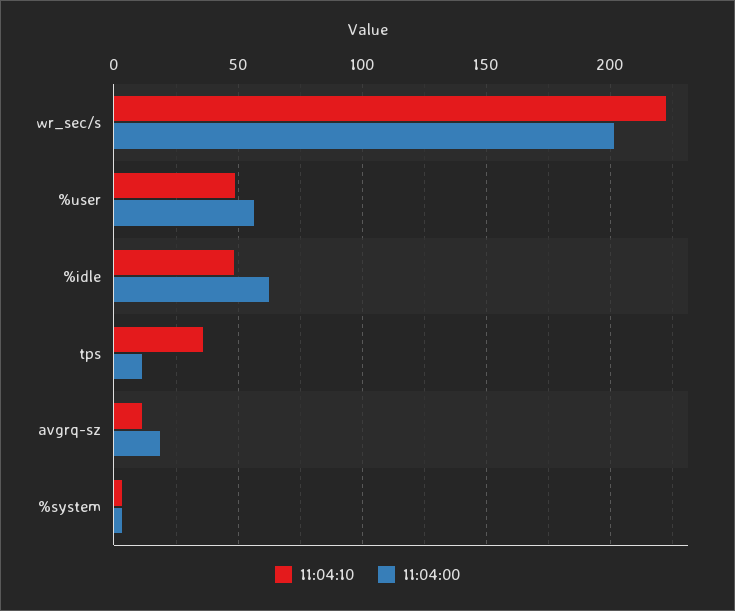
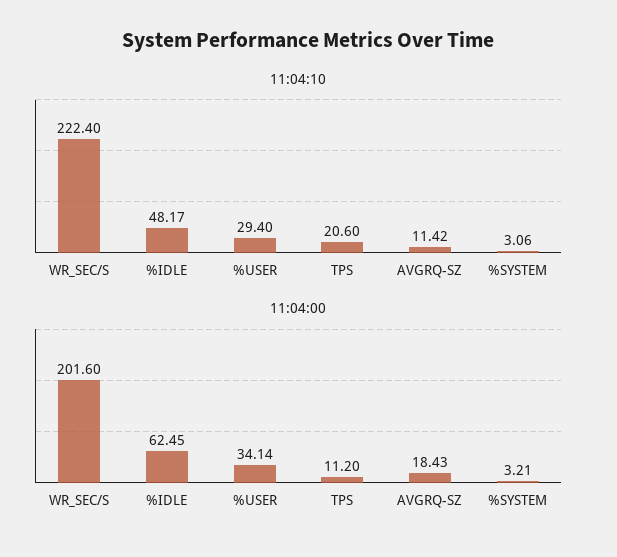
  {
    "11:04:10": {
      "wr_sec/s": 222.4,
-     "%user": 50,
+     "%user": 29.4,
      "%idle": 48.17,
-     "tps": 35,
+     "tps": 20.6,
      "avgrq-sz": 11.42,
      "%system": 3.06
    },
    "11:04:00": {
      "wr_sec/s": 201.6,
-     "%user": 55,
+     "%user": 34.14,
      "%idle": 62.45,
      "tps": 11.2,
      "avgrq-sz": 18.43,
      "%system": 3.21
    }
  }

